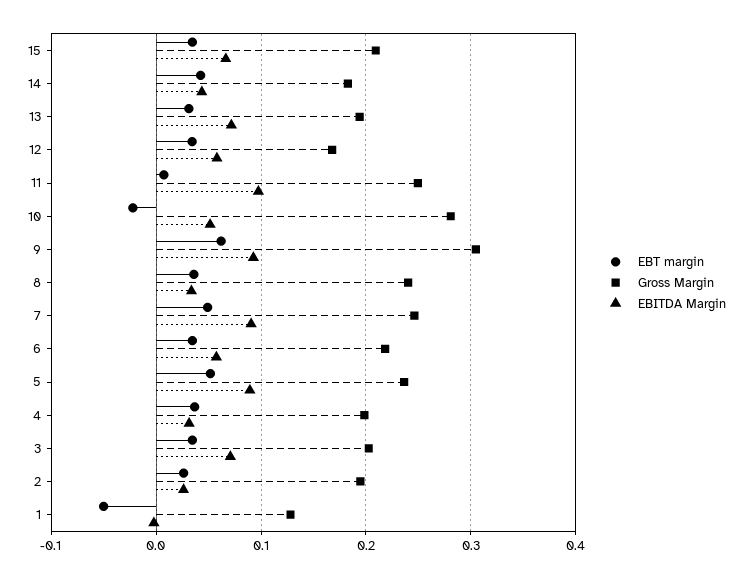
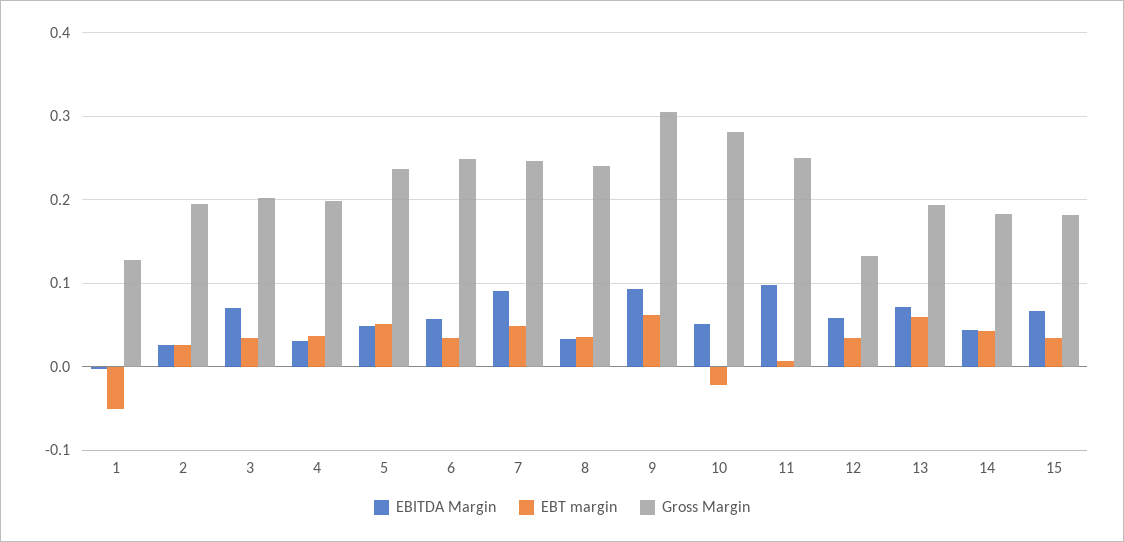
  {
    "EBT margin": {
      "15": 0.03,
      "14": 0.04,
-     "13": 0.03,
+     "13": 0.06,
      "12": 0.03,
      "11": 0.01,
      "10": -0.02,
      "9": 0.06,
      "8": 0.04,
      "7": 0.05,
      "6": 0.03,
      "5": 0.05,
      "4": 0.04,
      "3": 0.03,
      "2": 0.03,
      "1": -0.05
    },
    "Gross Margin": {
-     "15": 0.21,
+     "15": 0.18,
      "14": 0.18,
      "13": 0.19,
-     "12": 0.17,
+     "12": 0.13,
      "11": 0.25,
      "10": 0.28,
      "9": 0.3,
      "8": 0.24,
      "7": 0.25,
-     "6": 0.22,
+     "6": 0.25,
      "5": 0.24,
      "4": 0.2,
      "3": 0.2,
      "2": 0.19,
      "1": 0.13
    },
    "EBITDA Margin": {
      "15": 0.07,
      "14": 0.04,
      "13": 0.07,
      "12": 0.06,
      "11": 0.1,
      "10": 0.05,
      "9": 0.09,
      "8": 0.03,
      "7": 0.09,
      "6": 0.06,
-     "5": 0.09,
+     "5": 0.05,
      "4": 0.03,
      "3": 0.07,
      "2": 0.03,
      "1": 0
    }
  }

